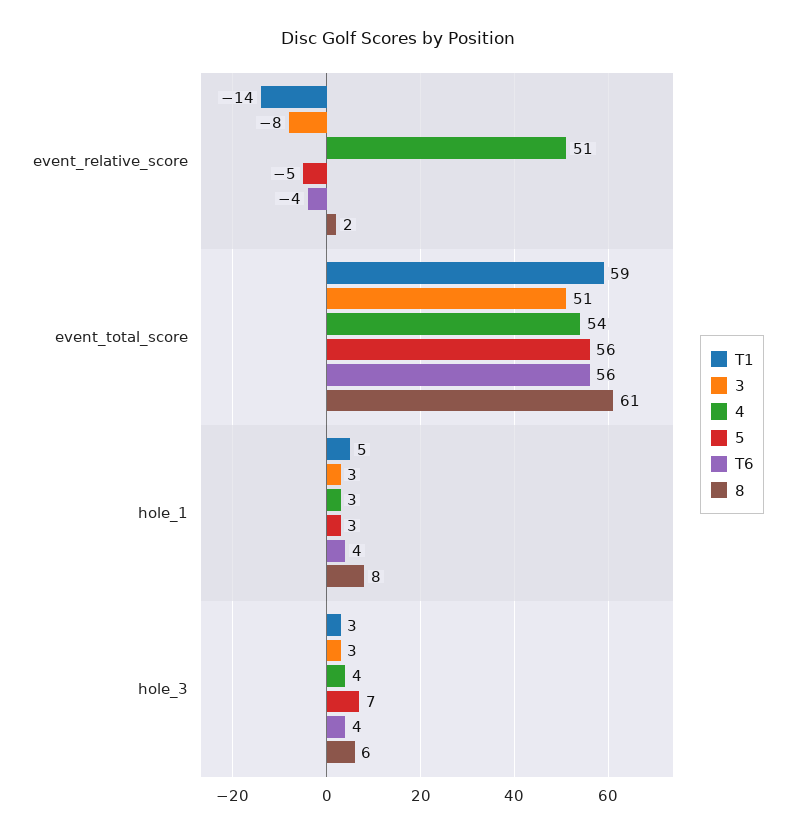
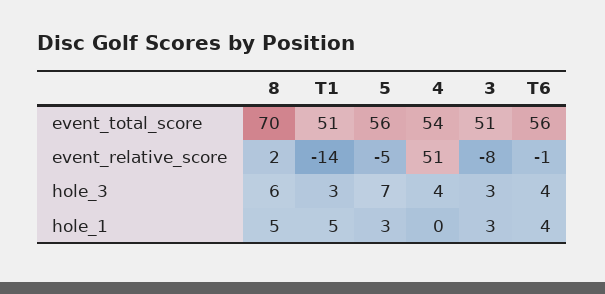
  {
    "T1": {
      "event_relative_score": -14,
-     "event_total_score": 59,
+     "event_total_score": 51,
      "hole_1": 5,
      "hole_3": 3
    },
    "3": {
      "event_relative_score": -8,
      "event_total_score": 51,
      "hole_1": 3,
      "hole_3": 3
    },
    "4": {
      "event_relative_score": 51,
      "event_total_score": 54,
-     "hole_1": 3,
+     "hole_1": 0,
      "hole_3": 4
    },
    "5": {
      "event_relative_score": -5,
      "event_total_score": 56,
      "hole_1": 3,
      "hole_3": 7
    },
    "T6": {
-     "event_relative_score": -4,
+     "event_relative_score": -1,
      "event_total_score": 56,
      "hole_1": 4,
      "hole_3": 4
    },
    "8": {
      "event_relative_score": 2,
-     "event_total_score": 61,
+     "event_total_score": 70,
-     "hole_1": 8,
+     "hole_1": 5,
      "hole_3": 6
    }
  }

